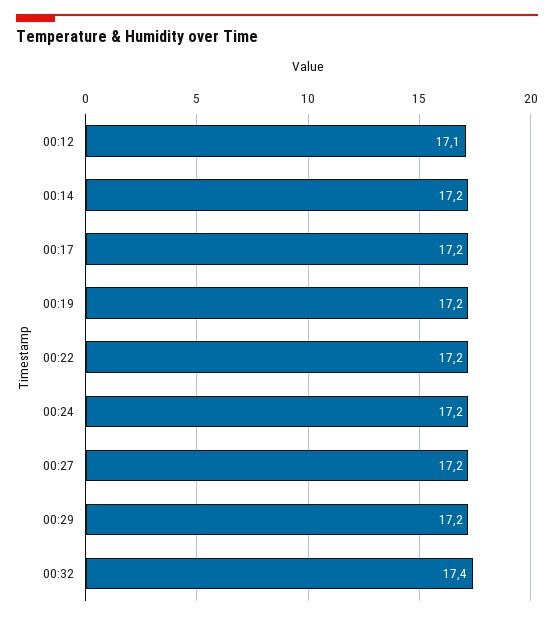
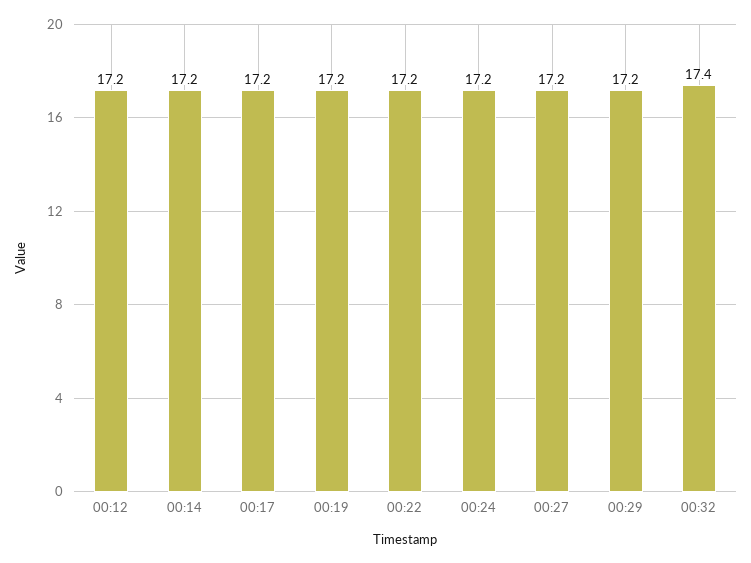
  {
-   "00:12": 17.1,
+   "00:12": 17.2,
    "00:14": 17.2,
    "00:17": 17.2,
    "00:19": 17.2,
    "00:22": 17.2,
    "00:24": 17.2,
    "00:27": 17.2,
    "00:29": 17.2,
    "00:32": 17.4
  }

